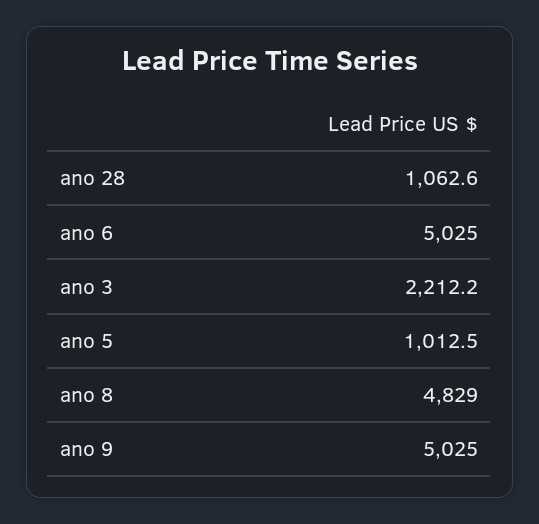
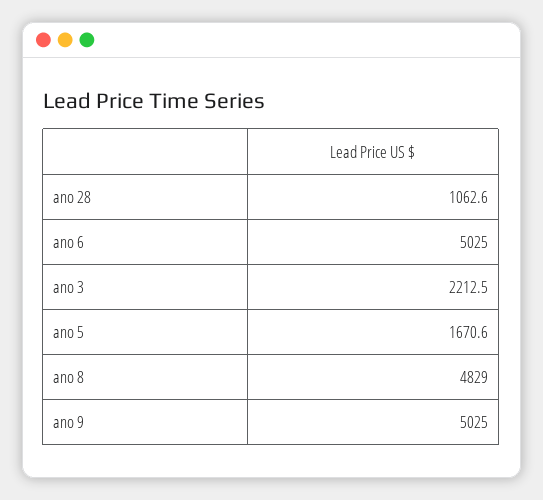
  {
    "ano 28": 1062.6,
    "ano 6": 5025,
-   "ano 3": 2212.2,
+   "ano 3": 2212.5,
-   "ano 5": 1012.5,
+   "ano 5": 1670.6,
    "ano 8": 4829,
    "ano 9": 5025
  }

